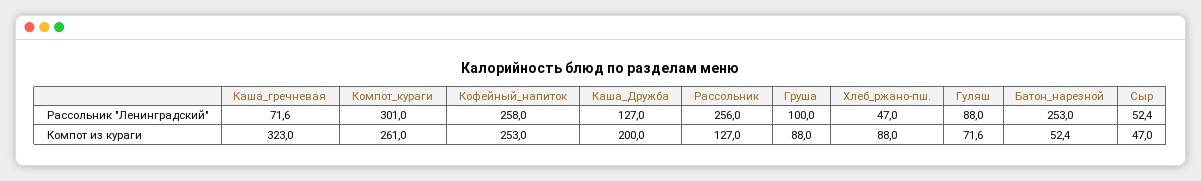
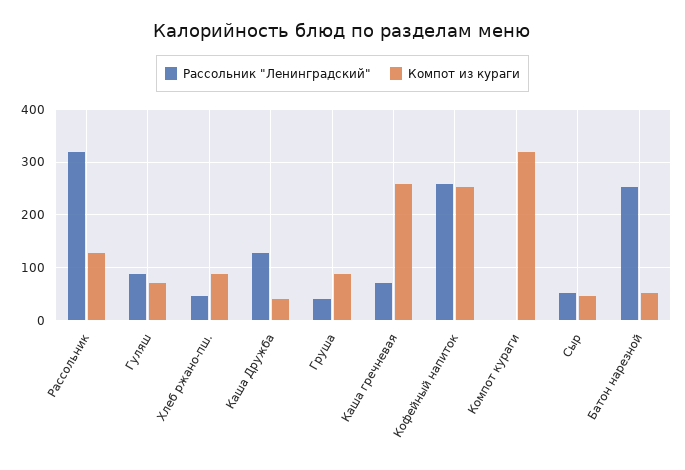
  {
    "Рассольник \"Ленинградский\"": {
      "Каша_гречневая": 71.6,
-     "Компот_кураги": 301,
+     "Компот_кураги": 0,
      "Кофейный_напиток": 258,
      "Каша_Дружба": 127,
-     "Рассольник": 256,
+     "Рассольник": 320,
-     "Груша": 100,
+     "Груша": 40,
      "Хлеб_ржано-пш.": 47,
      "Гуляш": 88,
      "Батон_нарезной": 253,
      "Сыр": 52.4
    },
    "Компот из кураги": {
-     "Каша_гречневая": 323,
+     "Каша_гречневая": 260,
-     "Компот_кураги": 261,
+     "Компот_кураги": 320,
      "Кофейный_напиток": 253,
-     "Каша_Дружба": 200,
+     "Каша_Дружба": 40,
      "Рассольник": 127,
      "Груша": 88,
      "Хлеб_ржано-пш.": 88,
      "Гуляш": 71.6,
      "Батон_нарезной": 52.4,
      "Сыр": 47
    }
  }

